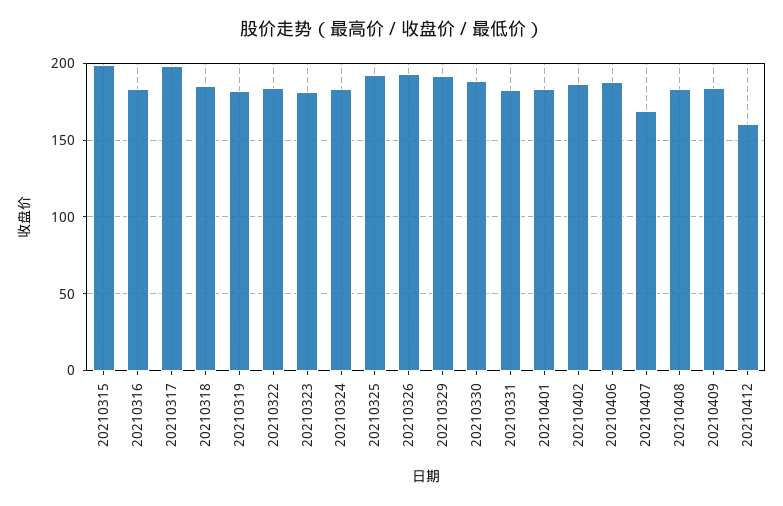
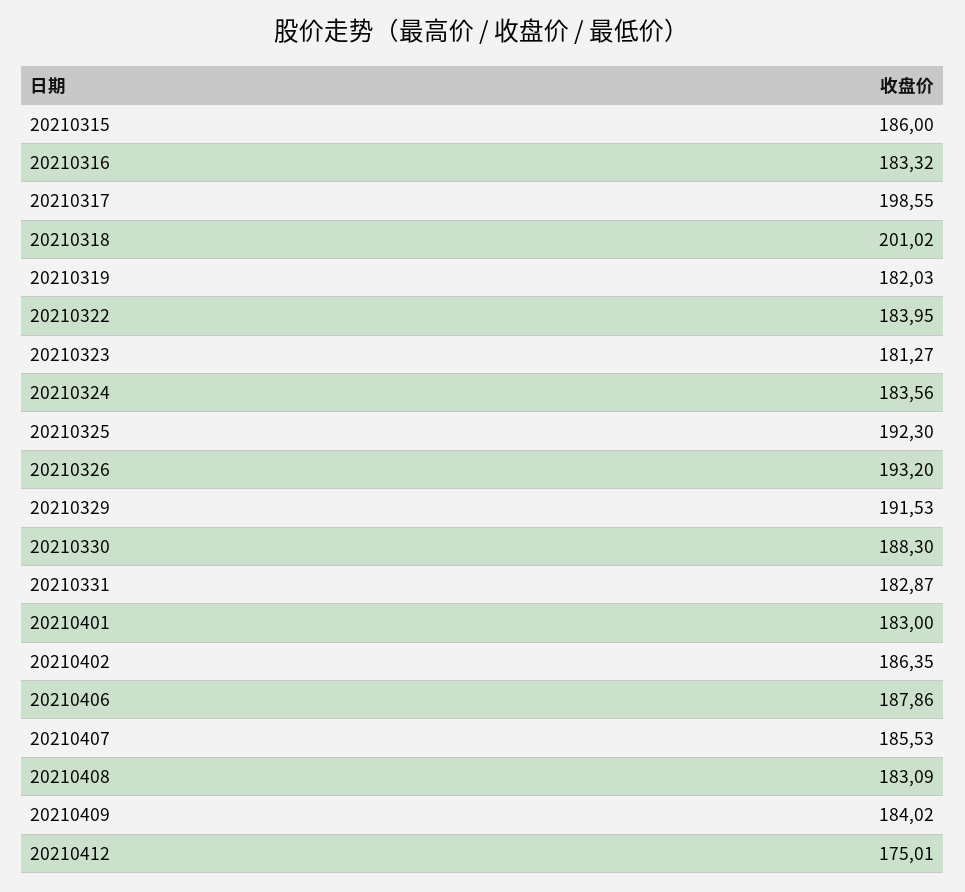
  {
-   "20210315": 200,
+   "20210315": 186,
    "20210316": 183.32,
    "20210317": 198.55,
-   "20210318": 185,
+   "20210318": 201.02,
    "20210319": 182.03,
    "20210322": 183.95,
    "20210323": 181.27,
    "20210324": 183.56,
    "20210325": 192.3,
    "20210326": 193.2,
    "20210329": 191.53,
    "20210330": 188.3,
    "20210331": 182.87,
    "20210401": 183,
    "20210402": 186.35,
    "20210406": 187.86,
-   "20210407": 170,
+   "20210407": 185.53,
    "20210408": 183.09,
    "20210409": 184.02,
-   "20210412": 160
+   "20210412": 175.01
  }

